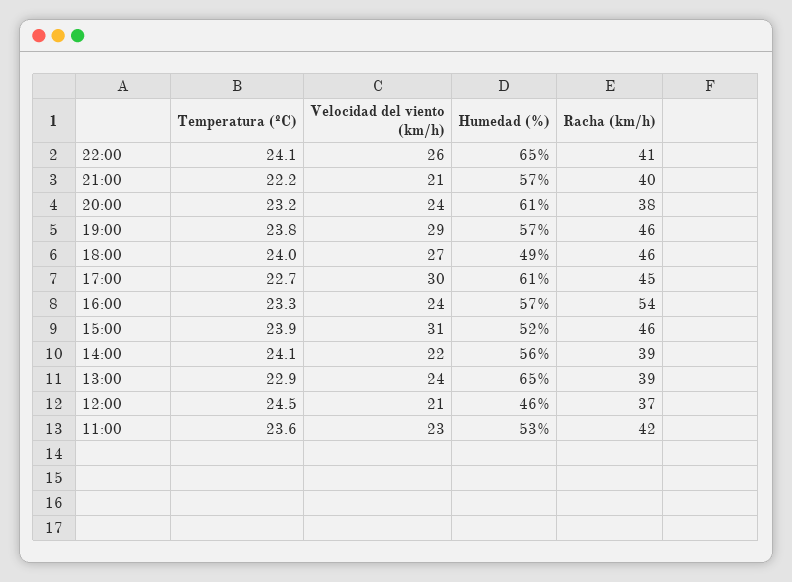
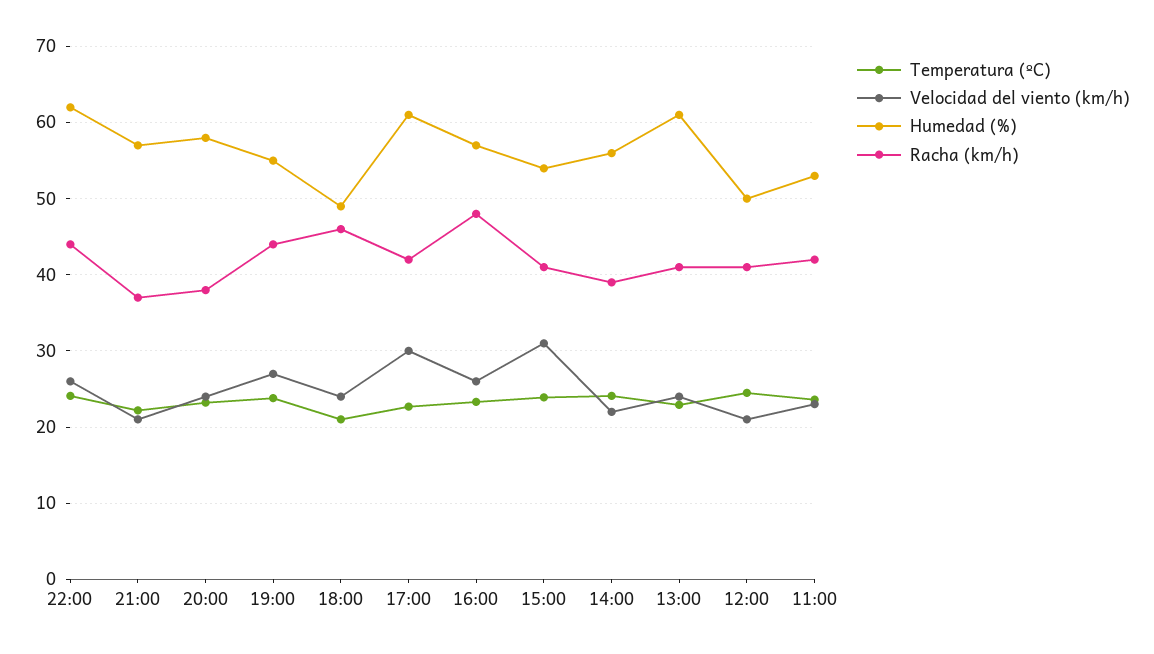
  {
    "Temperatura (ºC)": {
      "22:00": 24.1,
      "21:00": 22.2,
      "20:00": 23.2,
      "19:00": 23.8,
-     "18:00": 24,
+     "18:00": 21,
      "17:00": 22.7,
      "16:00": 23.3,
      "15:00": 23.9,
      "14:00": 24.1,
      "13:00": 22.9,
      "12:00": 24.5,
      "11:00": 23.6
    },
    "Velocidad del viento (km/h)": {
      "22:00": 26,
      "21:00": 21,
      "20:00": 24,
-     "19:00": 29,
+     "19:00": 27,
-     "18:00": 27,
+     "18:00": 24,
      "17:00": 30,
-     "16:00": 24,
+     "16:00": 26,
      "15:00": 31,
      "14:00": 22,
      "13:00": 24,
      "12:00": 21,
      "11:00": 23
    },
    "Humedad (%)": {
-     "22:00": 65,
+     "22:00": 62,
      "21:00": 57,
-     "20:00": 61,
+     "20:00": 58,
-     "19:00": 57,
+     "19:00": 55,
      "18:00": 49,
      "17:00": 61,
      "16:00": 57,
-     "15:00": 52,
+     "15:00": 54,
      "14:00": 56,
-     "13:00": 65,
+     "13:00": 61,
-     "12:00": 46,
+     "12:00": 50,
      "11:00": 53
    },
    "Racha (km/h)": {
-     "22:00": 41,
+     "22:00": 44,
-     "21:00": 40,
+     "21:00": 37,
      "20:00": 38,
-     "19:00": 46,
+     "19:00": 44,
      "18:00": 46,
-     "17:00": 45,
+     "17:00": 42,
-     "16:00": 54,
+     "16:00": 48,
-     "15:00": 46,
+     "15:00": 41,
      "14:00": 39,
-     "13:00": 39,
+     "13:00": 41,
-     "12:00": 37,
+     "12:00": 41,
      "11:00": 42
    }
  }

